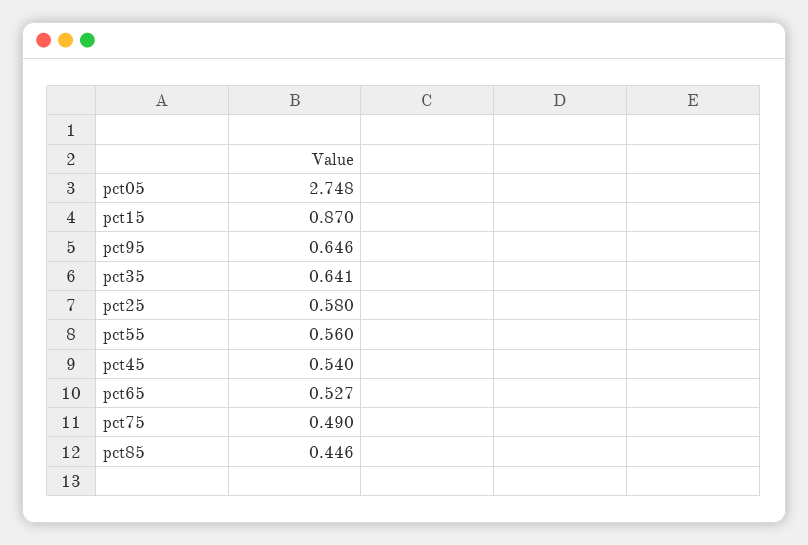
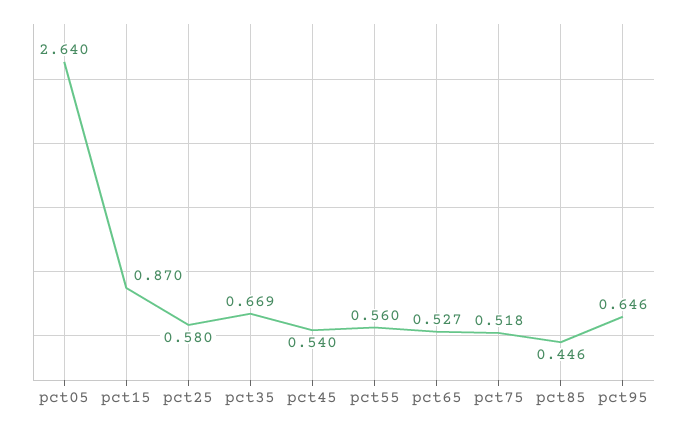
  {
-   "pct05": 2.748,
+   "pct05": 2.64,
    "pct15": 0.87,
    "pct95": 0.646,
-   "pct35": 0.641,
+   "pct35": 0.669,
    "pct25": 0.58,
    "pct55": 0.56,
    "pct45": 0.54,
    "pct65": 0.527,
-   "pct75": 0.49,
+   "pct75": 0.518,
    "pct85": 0.446
  }

